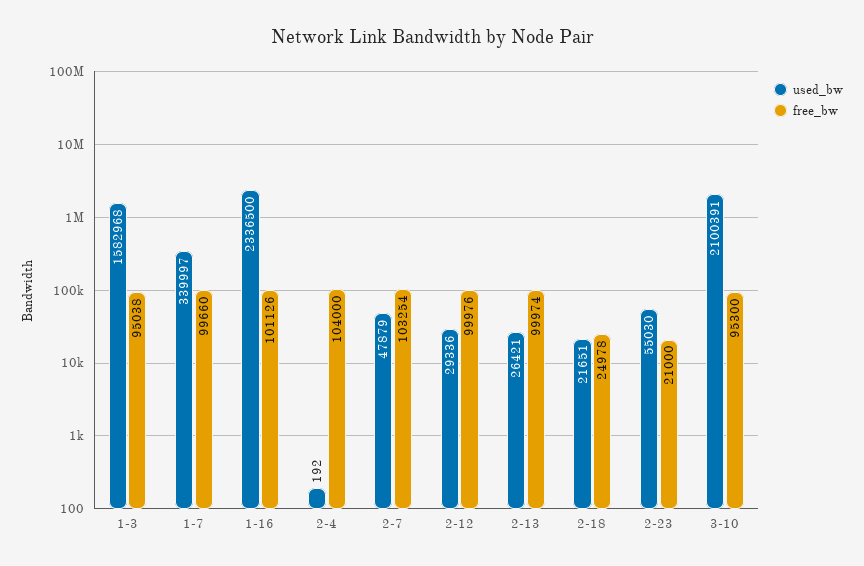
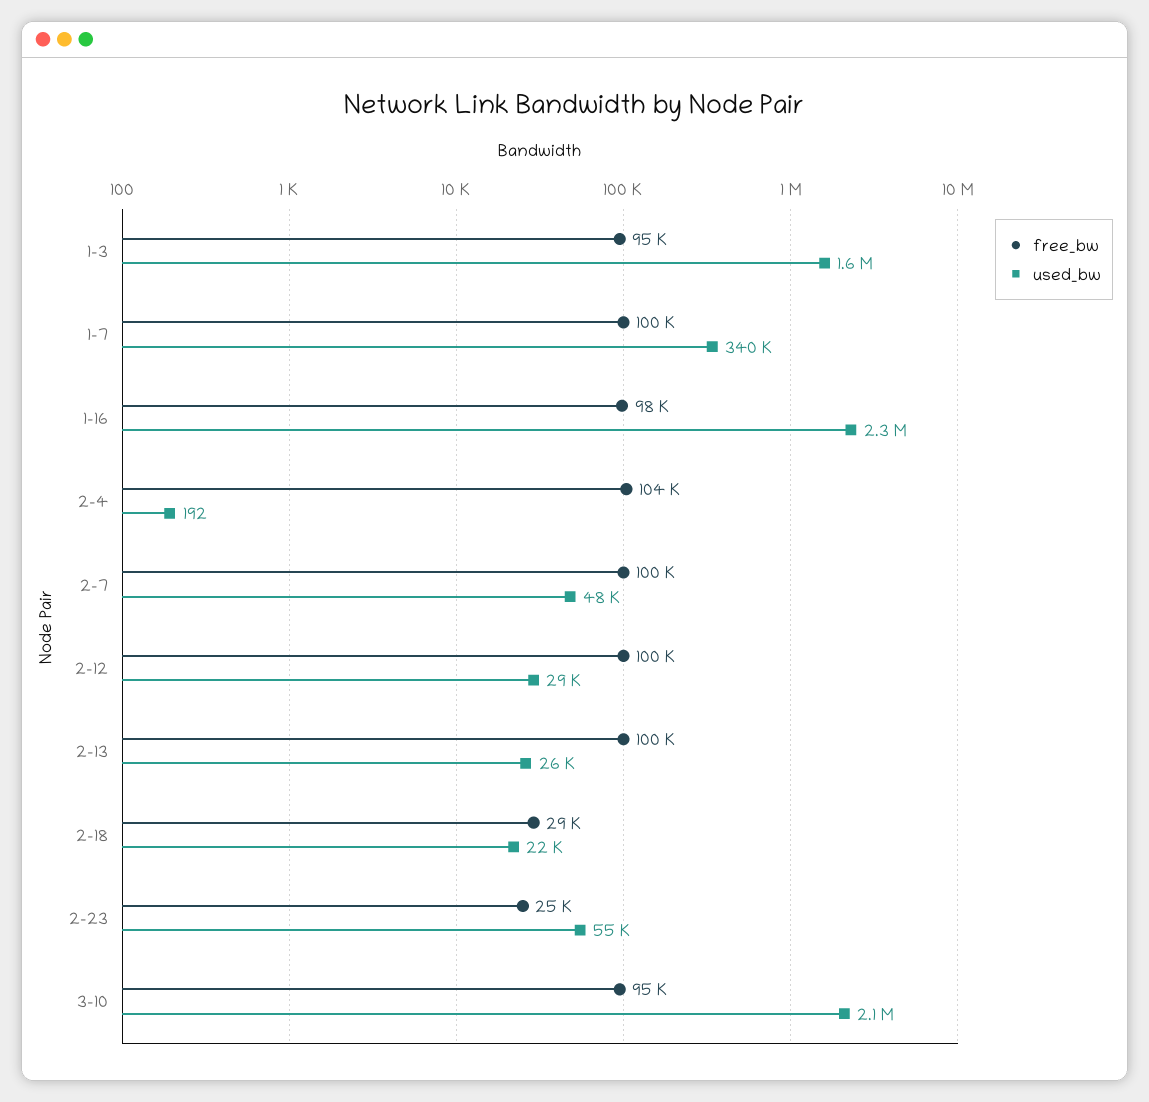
  {
    "used_bw": {
      "1-3": 1582968,
      "1-7": 339997,
      "1-16": 2336500,
      "2-4": 192,
      "2-7": 47879,
      "2-12": 29336,
      "2-13": 26421,
      "2-18": 21651,
      "2-23": 55030,
      "3-10": 2100391
    },
    "free_bw": {
      "1-3": 95038,
      "1-7": 99660,
-     "1-16": 101126,
+     "1-16": 98000,
      "2-4": 104000,
-     "2-7": 103254,
+     "2-7": 100000,
      "2-12": 99976,
      "2-13": 99974,
-     "2-18": 24978,
+     "2-18": 29000,
-     "2-23": 21000,
+     "2-23": 25000,
      "3-10": 95300
    }
  }

